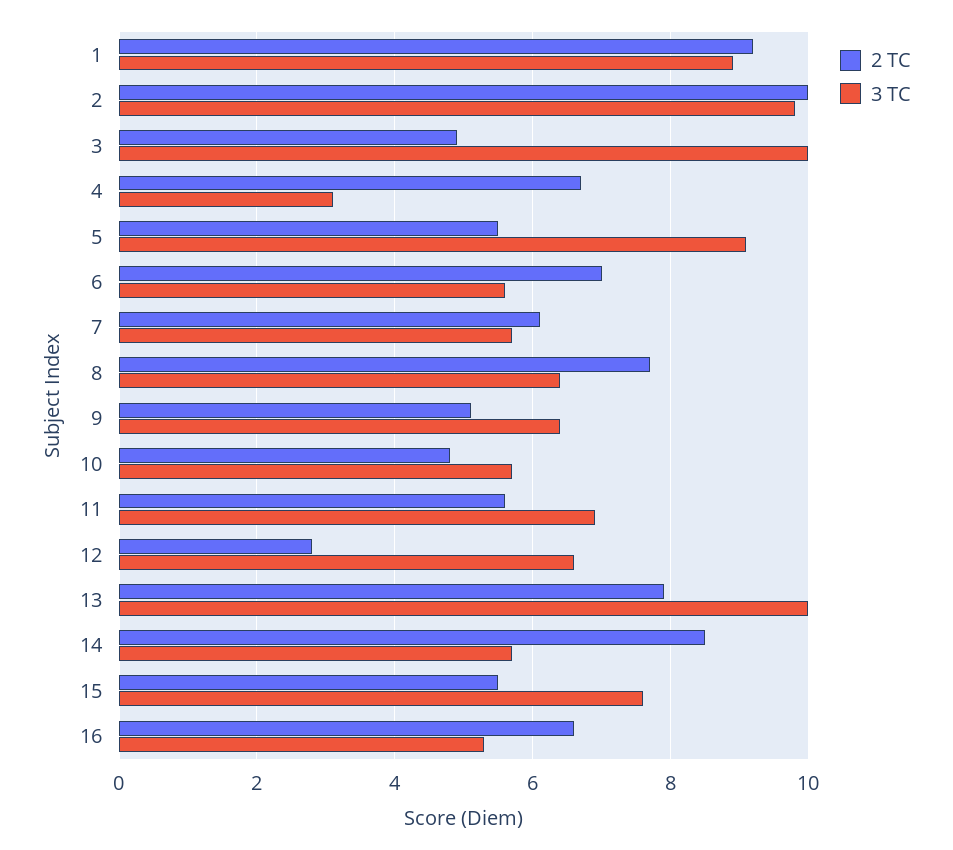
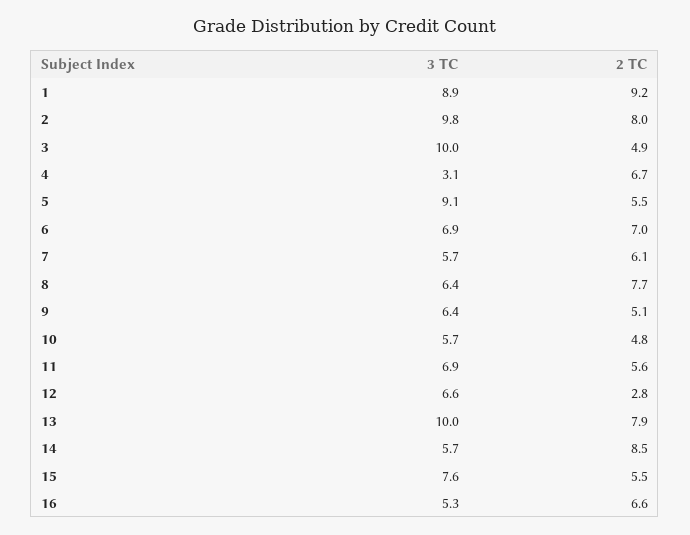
  {
    "2 TC": {
      "1": 9.2,
-     "2": 10,
+     "2": 8,
      "3": 4.9,
      "4": 6.7,
      "5": 5.5,
      "6": 7,
      "7": 6.1,
      "8": 7.7,
      "9": 5.1,
      "10": 4.8,
      "11": 5.6,
      "12": 2.8,
      "13": 7.9,
      "14": 8.5,
      "15": 5.5,
      "16": 6.6
    },
    "3 TC": {
      "1": 8.9,
      "2": 9.8,
      "3": 10,
      "4": 3.1,
      "5": 9.1,
-     "6": 5.5,
+     "6": 6.9,
      "7": 5.7,
      "8": 6.4,
      "9": 6.4,
      "10": 5.7,
      "11": 6.9,
      "12": 6.6,
      "13": 10,
      "14": 5.7,
      "15": 7.6,
      "16": 5.3
    }
  }

